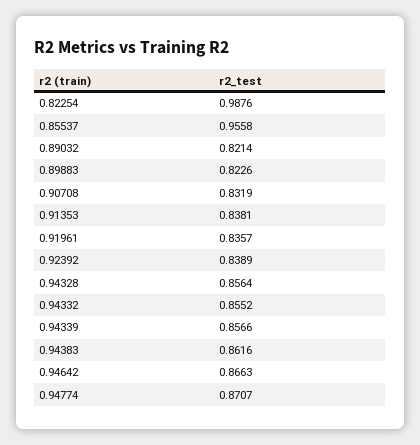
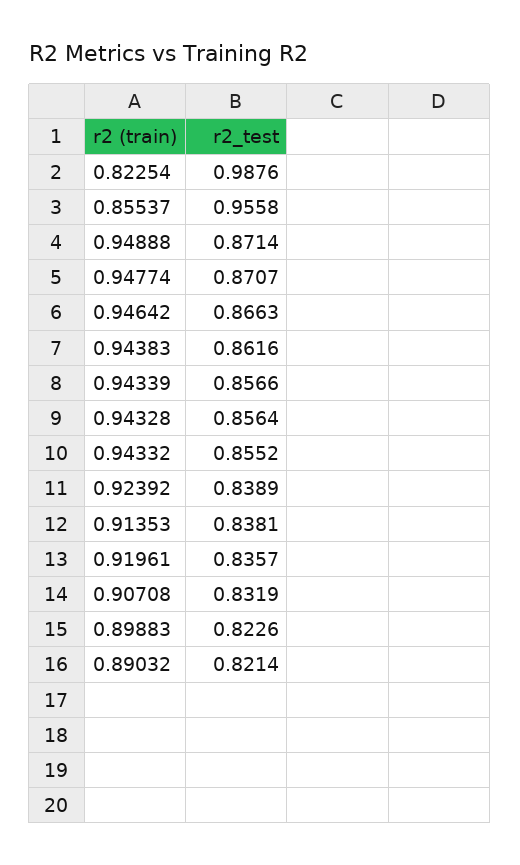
  {
    "0.82254": 0.9876,
    "0.85537": 0.9558,
    "0.89032": 0.8214,
    "0.89883": 0.8226,
    "0.90708": 0.8319,
    "0.91353": 0.8381,
    "0.91961": 0.8357,
    "0.92392": 0.8389,
    "0.94328": 0.8564,
    "0.94332": 0.8552,
    "0.94339": 0.8566,
    "0.94383": 0.8616,
    "0.94642": 0.8663,
-   "0.94774": 0.8707
+   "0.94774": 0.8707,
+   "0.94888": 0.8714
  }

